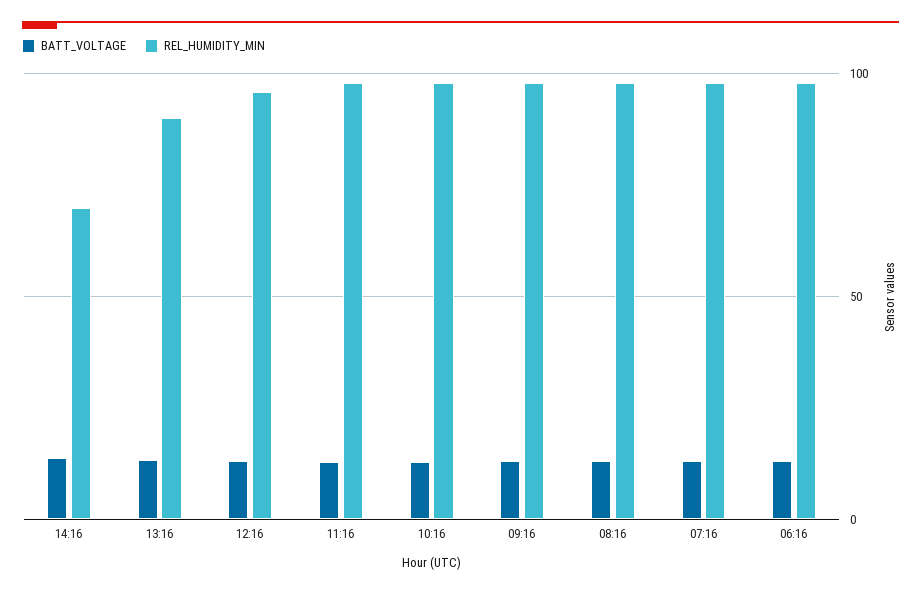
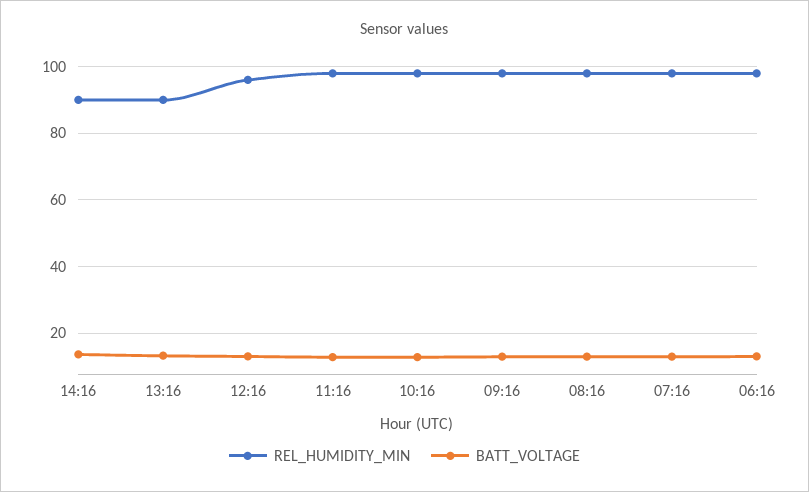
  {
    "BATT_VOLTAGE": {
      "14:16": 14,
      "13:16": 14,
      "12:16": 14,
      "11:16": 12,
      "10:16": 12,
      "09:16": 14,
      "08:16": 14,
      "07:16": 14,
      "06:16": 14
    },
    "REL_HUMIDITY_MIN": {
-     "14:16": 70,
+     "14:16": 90,
      "13:16": 90,
      "12:16": 96,
      "11:16": 98,
      "10:16": 98,
      "09:16": 98,
      "08:16": 98,
      "07:16": 98,
      "06:16": 98
    }
  }

